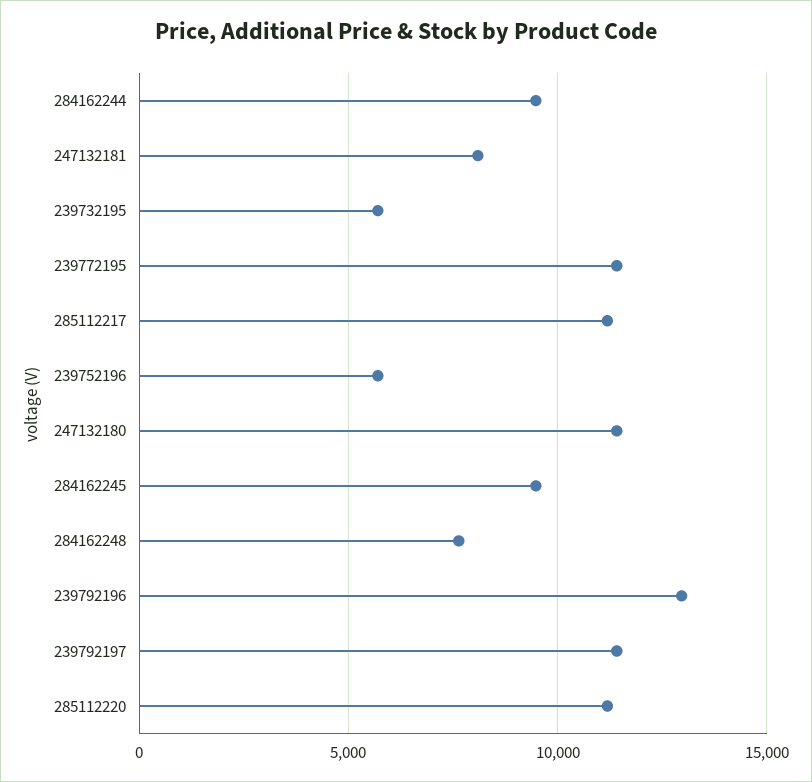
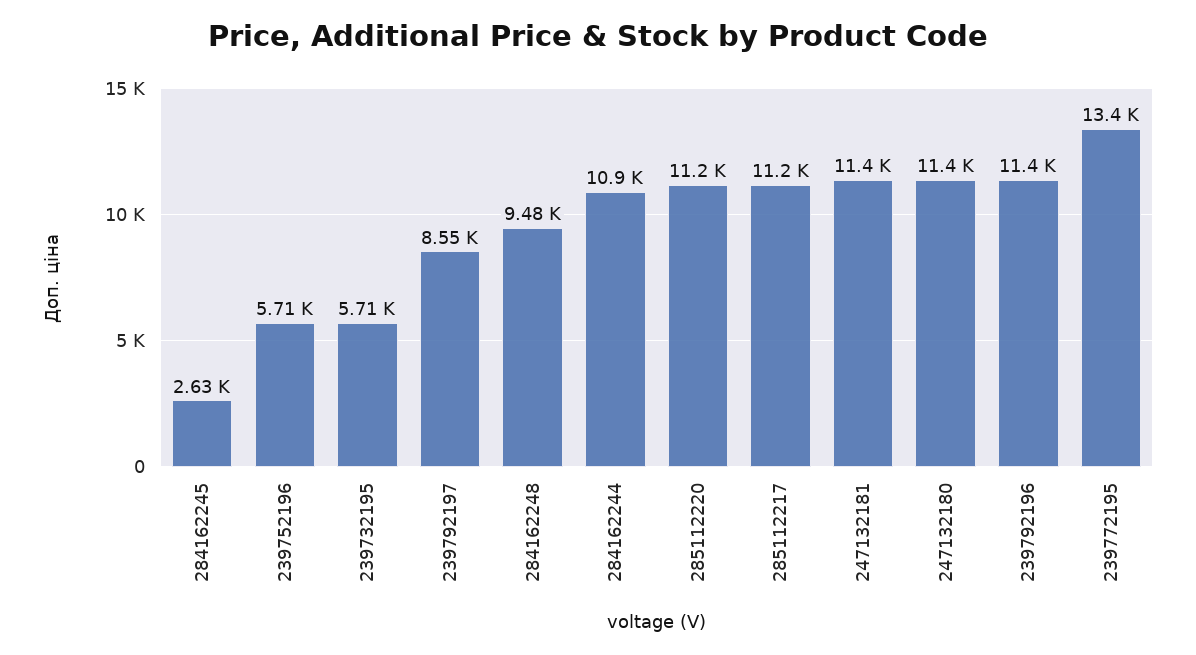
  {
-   "284162244": 9500,
+   "284162244": 10900,
-   "247132181": 8000,
+   "247132181": 11400,
    "239732195": 5710,
-   "239772195": 11500,
+   "239772195": 13400,
    "285112217": 11200,
    "239752196": 5710,
    "247132180": 11400,
-   "284162245": 9500,
+   "284162245": 2630,
-   "284162248": 7500,
+   "284162248": 9480,
-   "239792196": 13000,
+   "239792196": 11400,
-   "239792197": 11500,
+   "239792197": 8550,
    "285112220": 11200
  }

